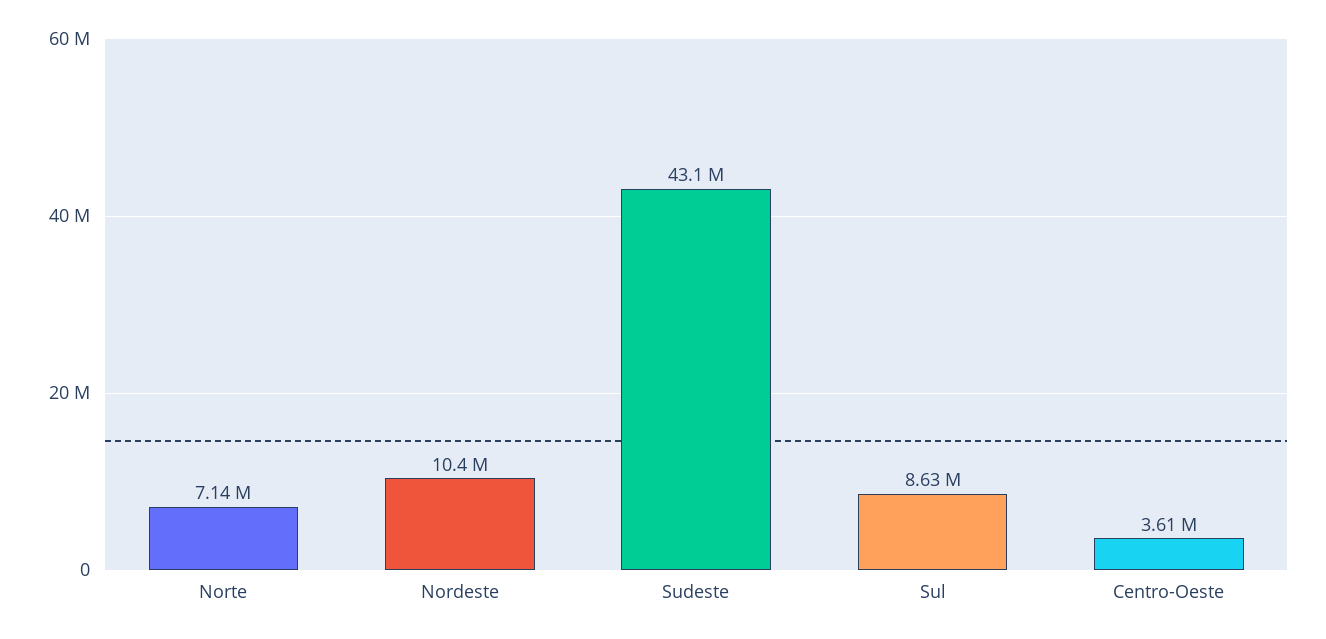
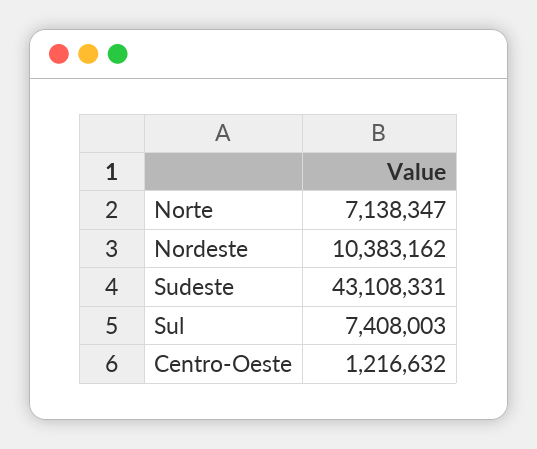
  {
    "Norte": 7138347,
    "Nordeste": 10383162,
    "Sudeste": 43108331,
-   "Sul": 8630000,
+   "Sul": 7408003,
-   "Centro-Oeste": 3610000
+   "Centro-Oeste": 1216632
  }

